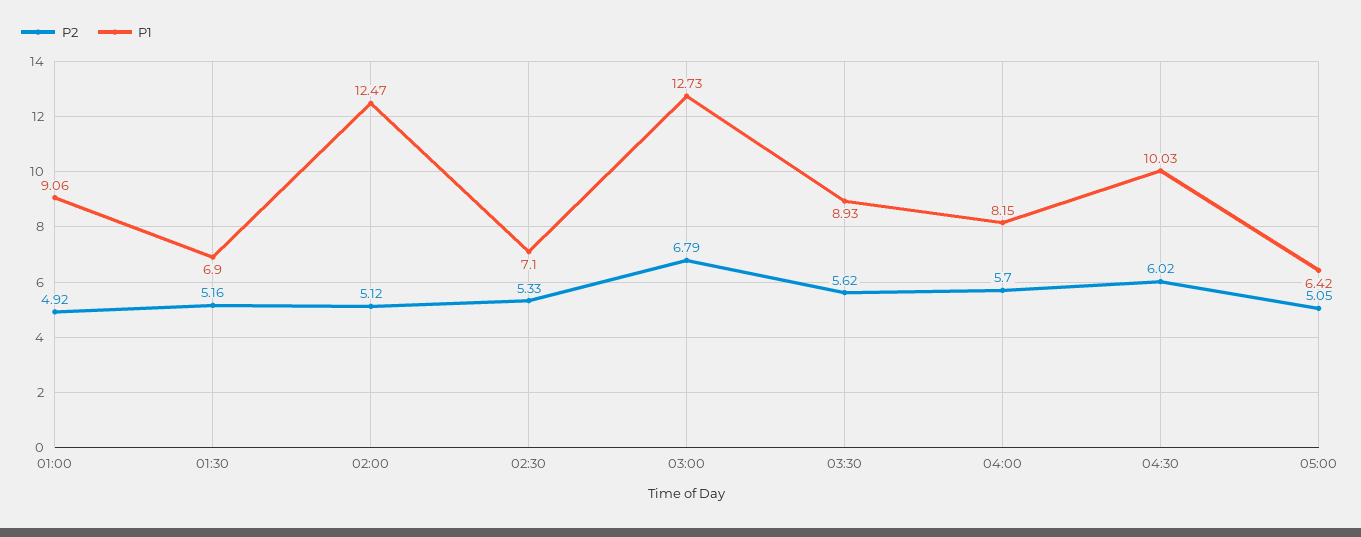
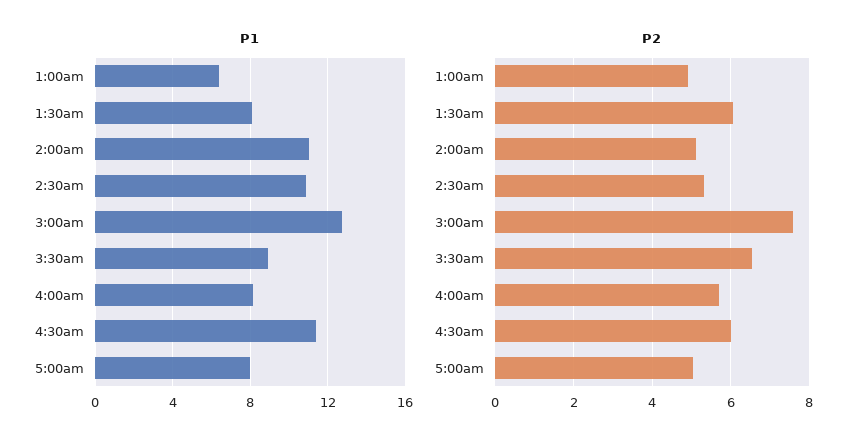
  {
    "P2": {
      "01:00": 4.92,
-     "01:30": 5.16,
+     "01:30": 6,
      "02:00": 5.12,
      "02:30": 5.33,
-     "03:00": 6.79,
+     "03:00": 7.6,
-     "03:30": 5.62,
+     "03:30": 6.6,
      "04:00": 5.7,
      "04:30": 6.02,
      "05:00": 5.05
    },
    "P1": {
-     "01:00": 9.06,
+     "01:00": 6.5,
-     "01:30": 6.9,
+     "01:30": 8,
-     "02:00": 12.47,
+     "02:00": 11,
-     "02:30": 7.1,
+     "02:30": 11,
      "03:00": 12.73,
      "03:30": 8.93,
      "04:00": 8.15,
-     "04:30": 10.03,
+     "04:30": 11.5,
-     "05:00": 6.42
+     "05:00": 8
    }
  }

